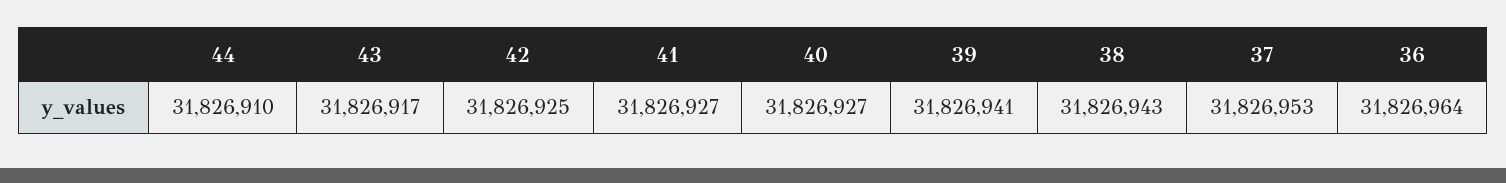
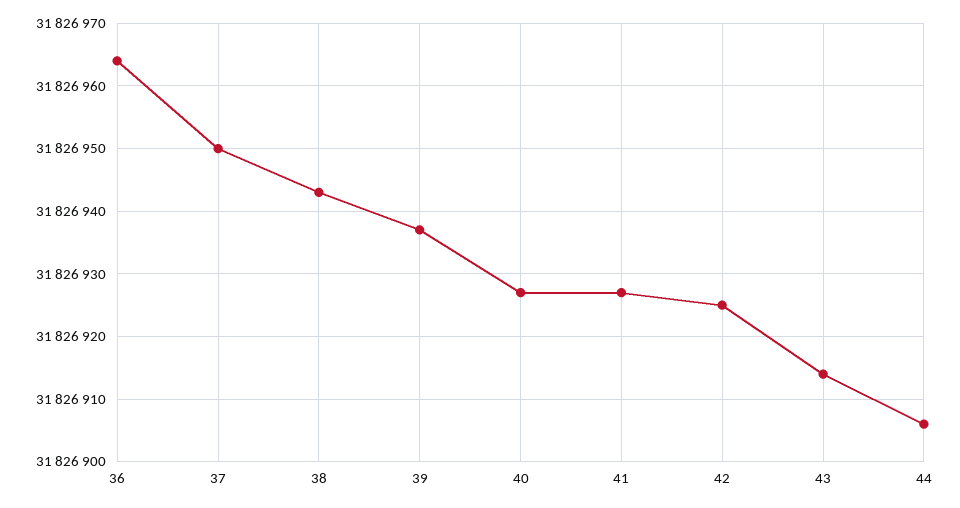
  {
-   "44": 31826910,
+   "44": 31826906,
-   "43": 31826917,
+   "43": 31826914,
    "42": 31826925,
    "41": 31826927,
    "40": 31826927,
-   "39": 31826941,
+   "39": 31826937,
    "38": 31826943,
-   "37": 31826953,
+   "37": 31826950,
    "36": 31826964
  }

